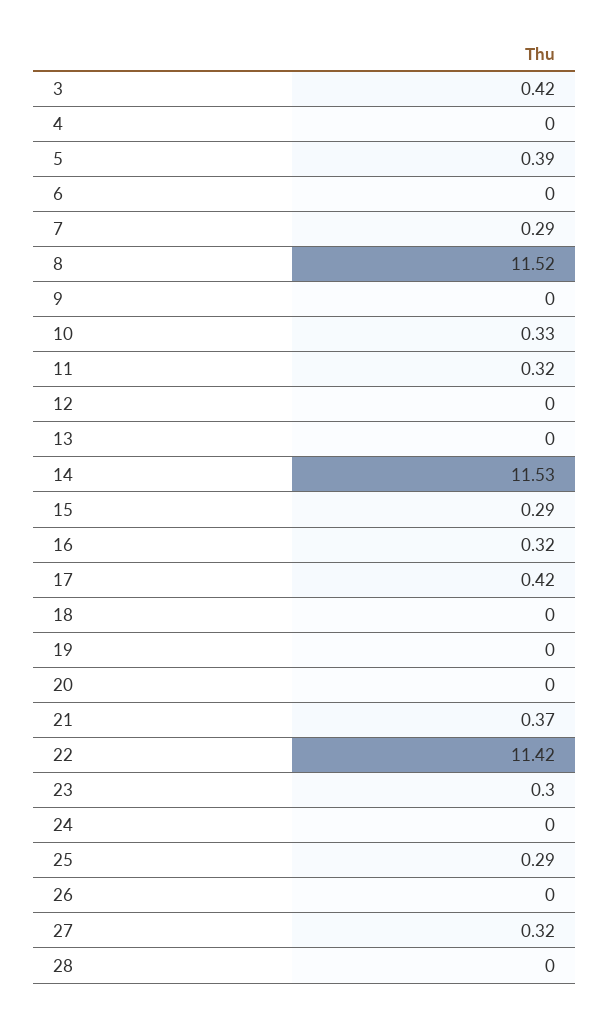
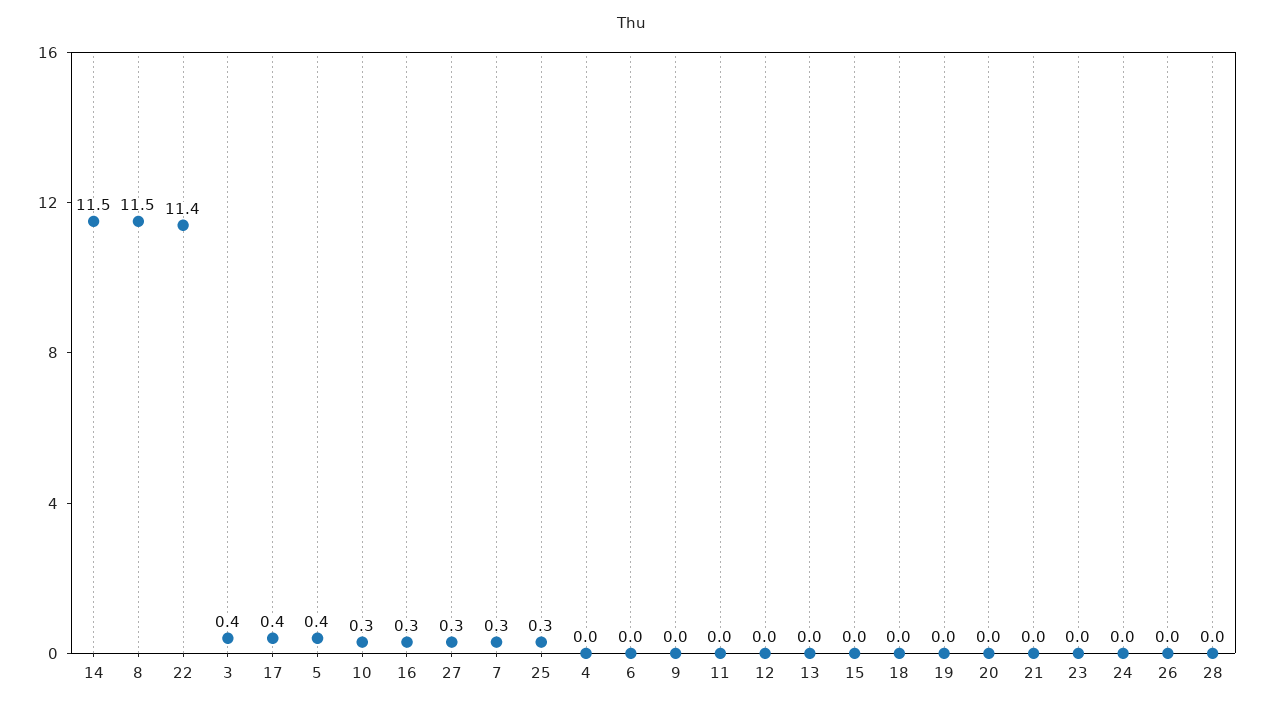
  {
    "3": 0.42,
    "4": 0,
    "5": 0.39,
    "6": 0,
    "7": 0.29,
    "8": 11.52,
    "9": 0,
    "10": 0.33,
-   "11": 0.32,
+   "11": 0,
    "12": 0,
    "13": 0,
    "14": 11.53,
-   "15": 0.29,
+   "15": 0,
    "16": 0.32,
    "17": 0.42,
    "18": 0,
    "19": 0,
    "20": 0,
-   "21": 0.37,
+   "21": 0,
    "22": 11.42,
-   "23": 0.3,
+   "23": 0,
    "24": 0,
    "25": 0.29,
    "26": 0,
    "27": 0.32,
    "28": 0
  }

